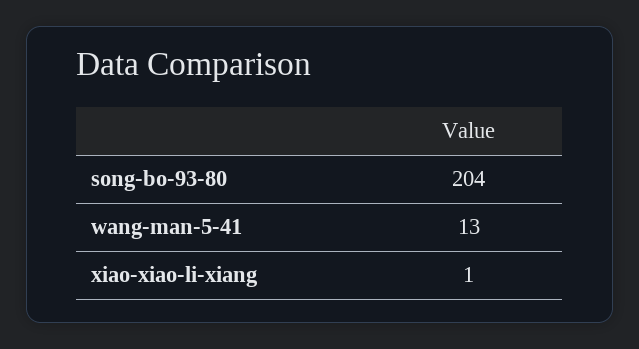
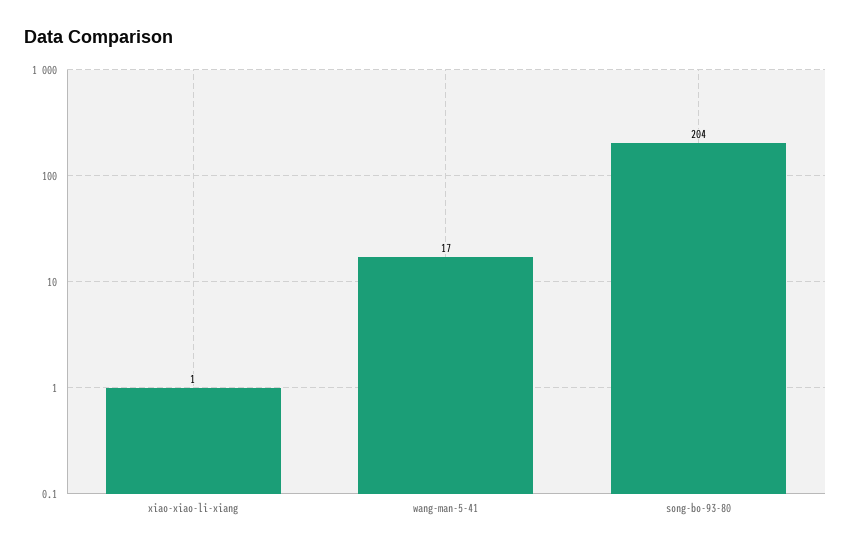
  {
    "song-bo-93-80": 204,
-   "wang-man-5-41": 13,
+   "wang-man-5-41": 17,
    "xiao-xiao-li-xiang": 1
  }

